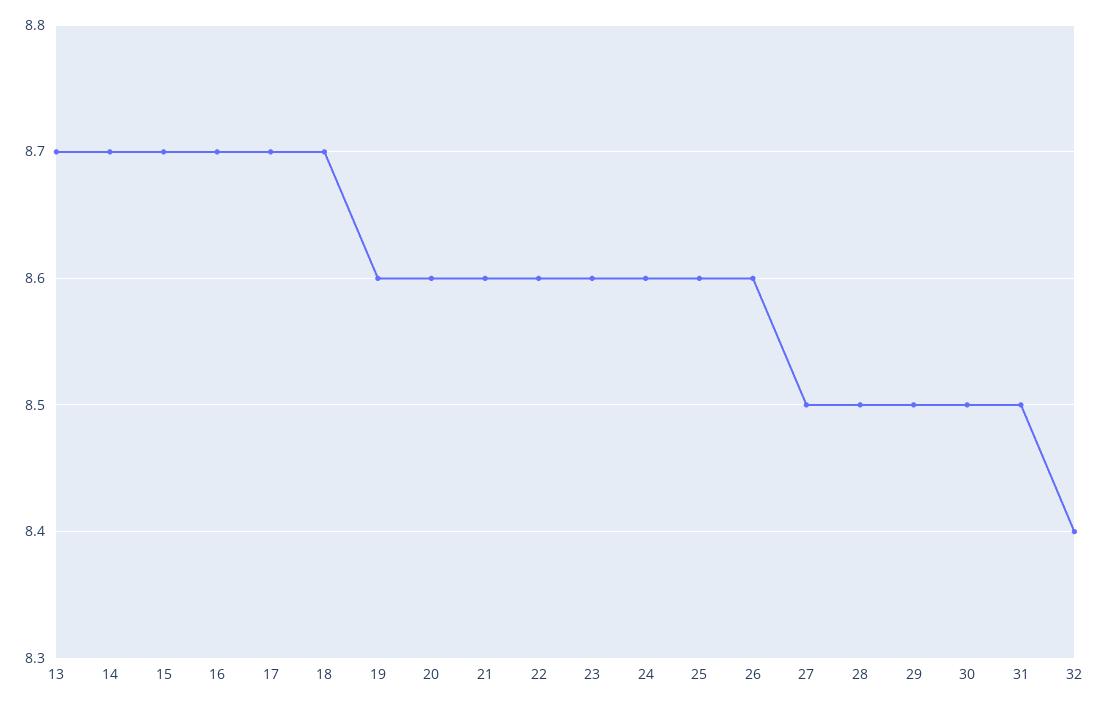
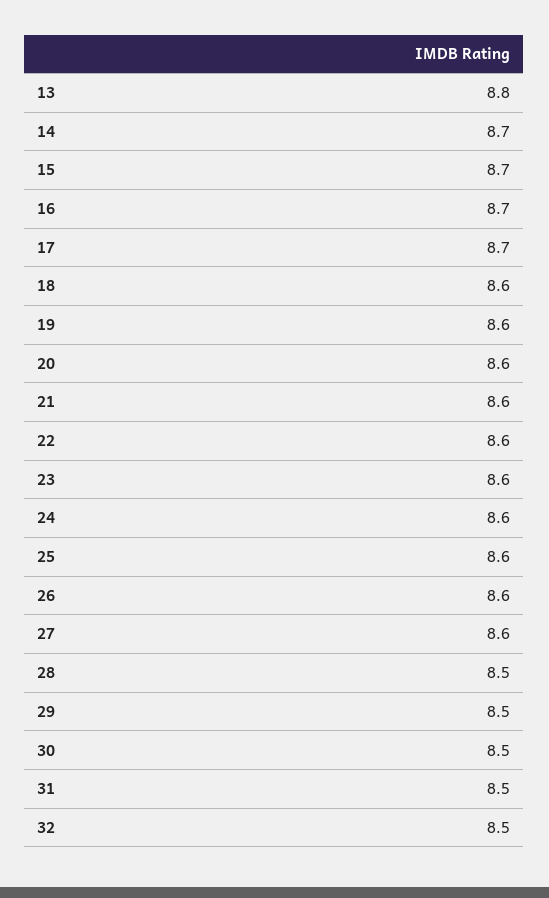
  {
-   "13": 8.7,
+   "13": 8.8,
    "14": 8.7,
    "15": 8.7,
    "16": 8.7,
    "17": 8.7,
-   "18": 8.7,
+   "18": 8.6,
    "19": 8.6,
    "20": 8.6,
    "21": 8.6,
    "22": 8.6,
    "23": 8.6,
    "24": 8.6,
    "25": 8.6,
    "26": 8.6,
-   "27": 8.5,
+   "27": 8.6,
    "28": 8.5,
    "29": 8.5,
    "30": 8.5,
    "31": 8.5,
-   "32": 8.4
+   "32": 8.5
  }

